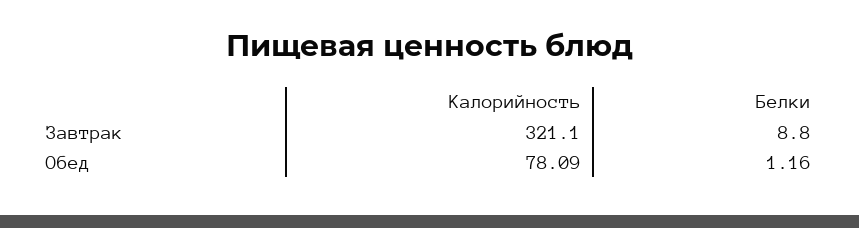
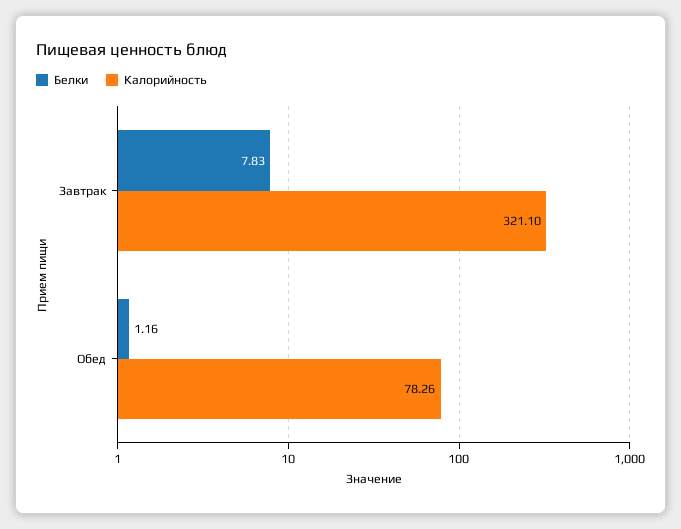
  {
    "Калорийность": {
      "Завтрак": 321.1,
-     "Обед": 78.09
+     "Обед": 78.26
    },
    "Белки": {
-     "Завтрак": 8.8,
+     "Завтрак": 7.83,
      "Обед": 1.16
    }
  }

